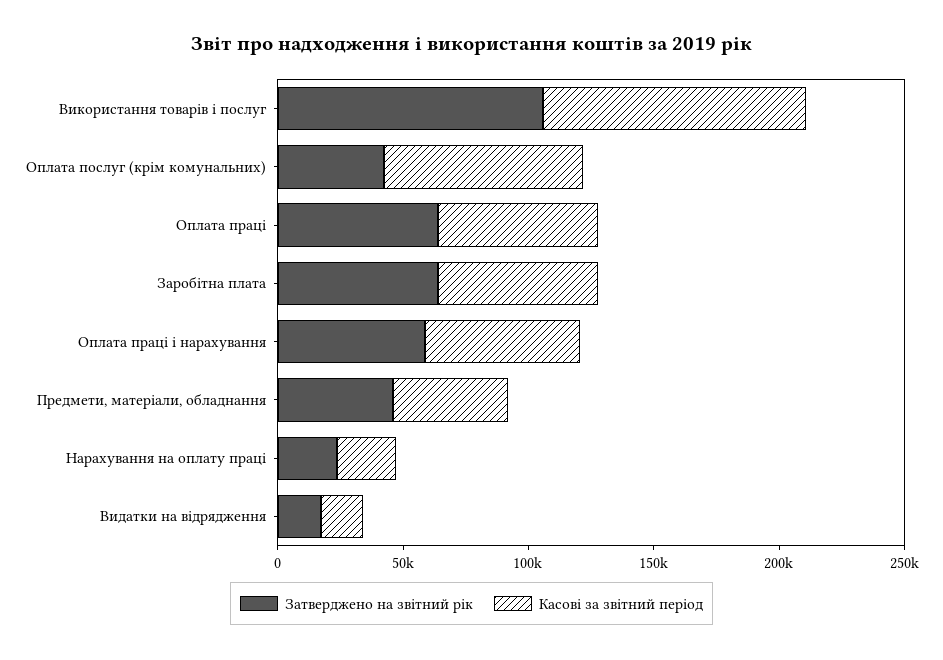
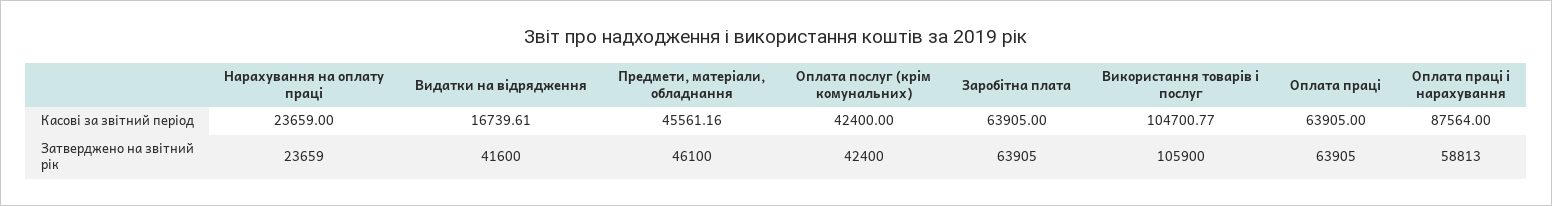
  {
    "Затверджено на звітний рік": {
      "Використання товарів і послуг": 105900,
      "Оплата послуг (крім комунальних)": 42400,
      "Оплата праці": 63905,
      "Заробітна плата": 63905,
      "Оплата праці і нарахування": 58813,
      "Предмети, матеріали, обладнання": 46100,
      "Нарахування на оплату праці": 23659,
-     "Видатки на відрядження": 20000
+     "Видатки на відрядження": 41600
    },
    "Касові за звітний період": {
      "Використання товарів і послуг": 104700.77,
-     "Оплата послуг (крім комунальних)": 80000,
+     "Оплата послуг (крім комунальних)": 42400,
      "Оплата праці": 63905,
      "Заробітна плата": 63905,
-     "Оплата праці і нарахування": 60000,
+     "Оплата праці і нарахування": 87564,
      "Предмети, матеріали, обладнання": 45561.16,
      "Нарахування на оплату праці": 23659,
      "Видатки на відрядження": 16739.61
    }
  }

